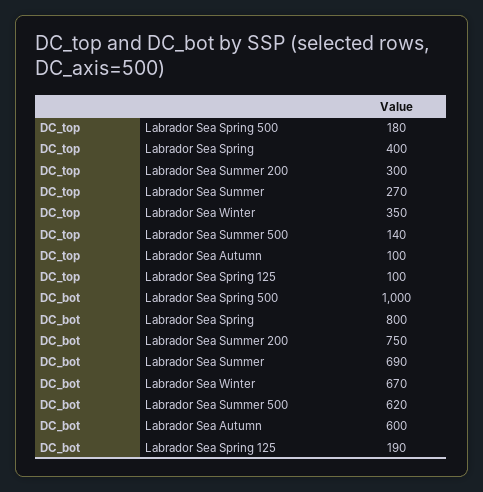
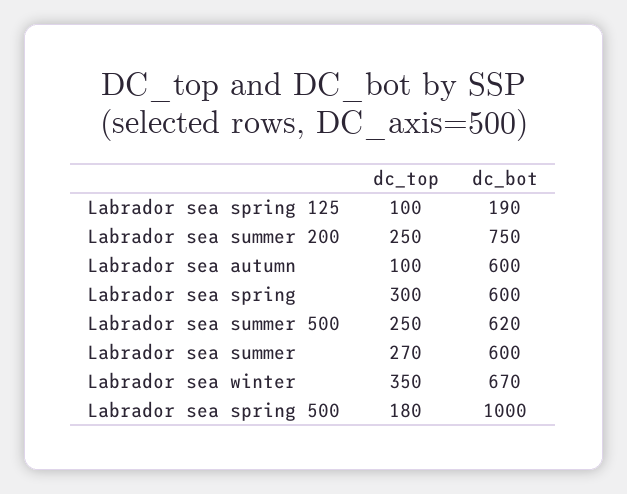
  {
    "DC_top": {
      "Labrador Sea Spring 500": 180,
-     "Labrador Sea Spring": 400,
+     "Labrador Sea Spring": 300,
-     "Labrador Sea Summer 200": 300,
+     "Labrador Sea Summer 200": 250,
      "Labrador Sea Summer": 270,
      "Labrador Sea Winter": 350,
-     "Labrador Sea Summer 500": 140,
+     "Labrador Sea Summer 500": 250,
      "Labrador Sea Autumn": 100,
      "Labrador Sea Spring 125": 100
    },
    "DC_bot": {
      "Labrador Sea Spring 500": 1000,
-     "Labrador Sea Spring": 800,
+     "Labrador Sea Spring": 600,
      "Labrador Sea Summer 200": 750,
-     "Labrador Sea Summer": 690,
+     "Labrador Sea Summer": 600,
      "Labrador Sea Winter": 670,
      "Labrador Sea Summer 500": 620,
      "Labrador Sea Autumn": 600,
      "Labrador Sea Spring 125": 190
    }
  }

